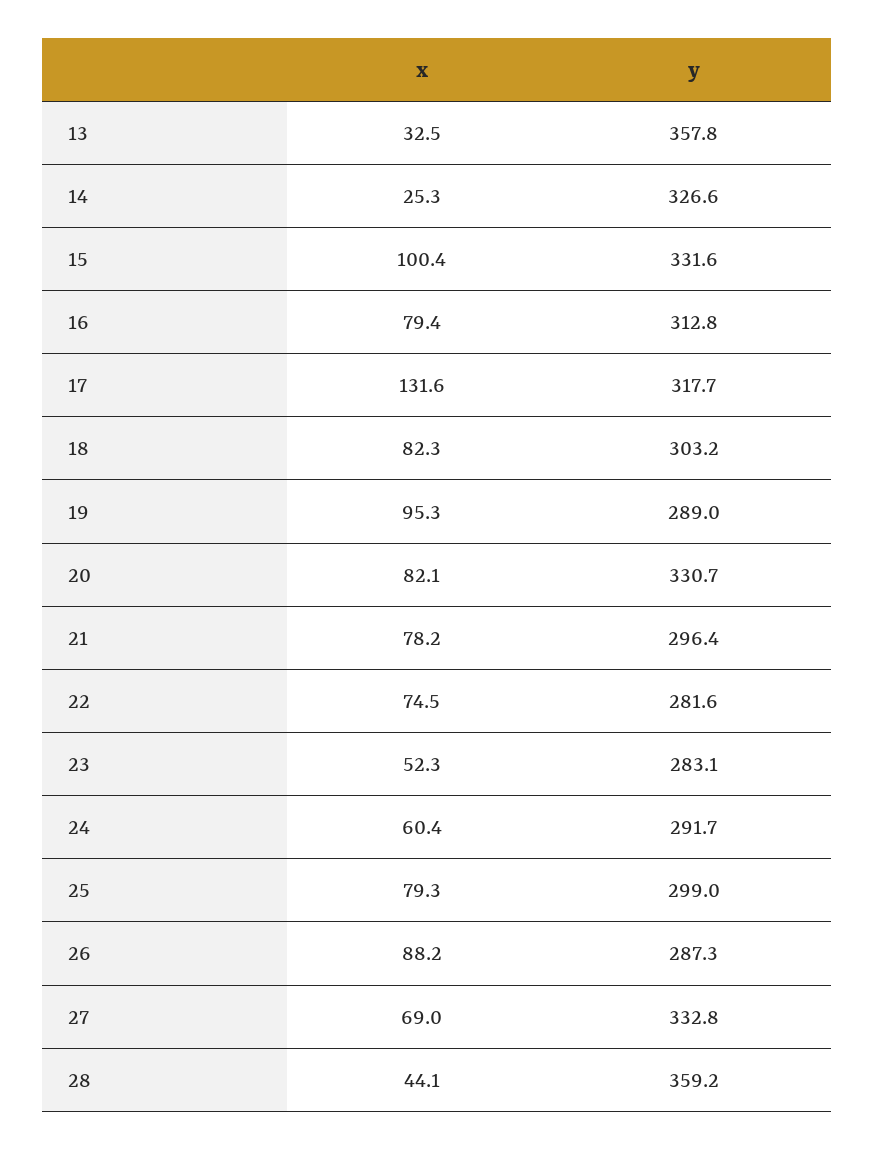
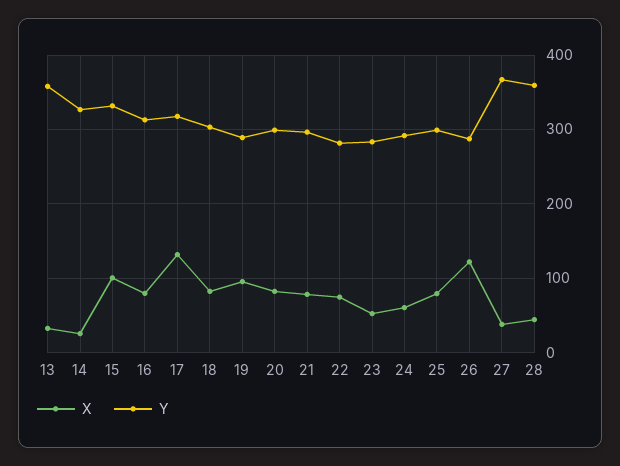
  {
    "x": {
      "13": 32.5,
      "14": 25.3,
      "15": 100.4,
      "16": 79.4,
      "17": 131.6,
      "18": 82.3,
      "19": 95.3,
      "20": 82.1,
      "21": 78.2,
      "22": 74.5,
      "23": 52.3,
      "24": 60.4,
      "25": 79.3,
-     "26": 88.2,
+     "26": 120,
-     "27": 69,
+     "27": 40,
      "28": 44.1
    },
    "y": {
      "13": 357.8,
      "14": 326.6,
      "15": 331.6,
      "16": 312.8,
      "17": 317.7,
      "18": 303.2,
      "19": 289,
-     "20": 330.7,
+     "20": 300,
      "21": 296.4,
      "22": 281.6,
      "23": 283.1,
      "24": 291.7,
      "25": 299,
      "26": 287.3,
-     "27": 332.8,
+     "27": 370,
      "28": 359.2
    }
  }

